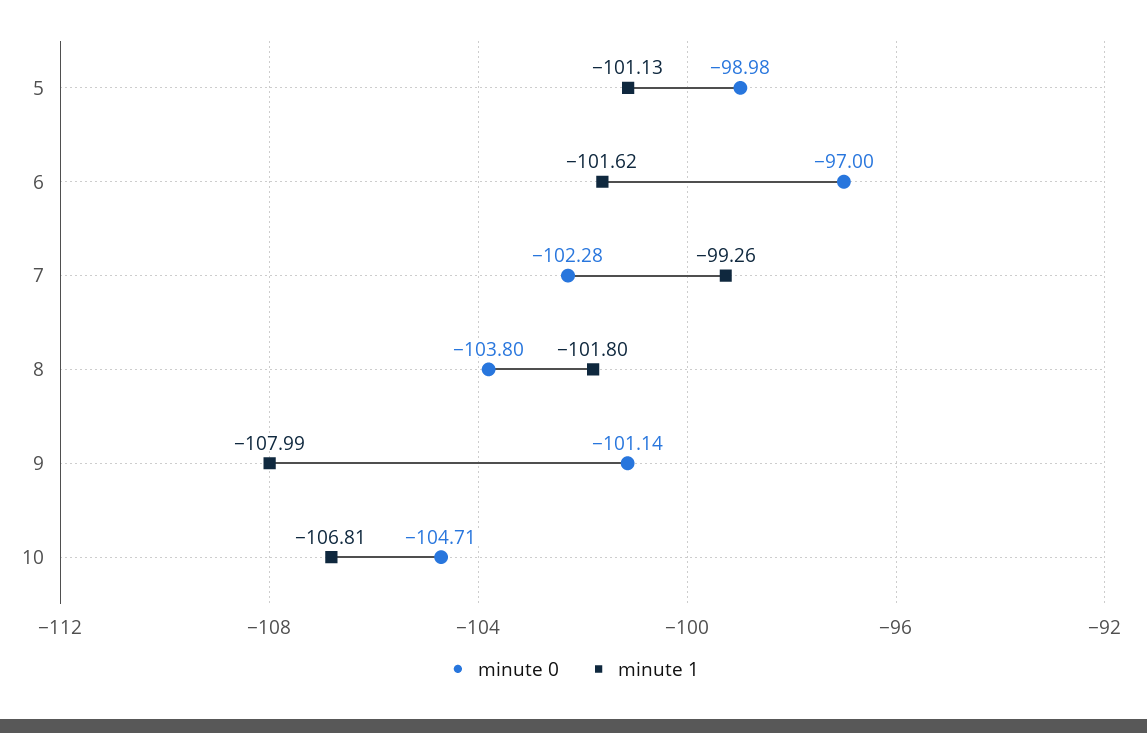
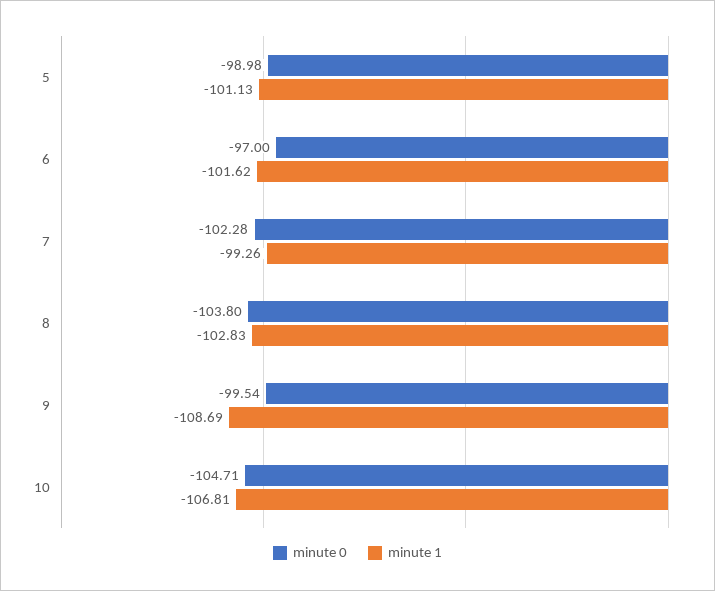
  {
    "minute 0": {
      "5": -98.98,
      "6": -97,
      "7": -102.28,
      "8": -103.8,
-     "9": -101.14,
+     "9": -99.54,
      "10": -104.71
    },
    "minute 1": {
      "5": -101.13,
      "6": -101.62,
      "7": -99.26,
-     "8": -101.8,
+     "8": -102.83,
-     "9": -107.99,
+     "9": -108.69,
      "10": -106.81
    }
  }

